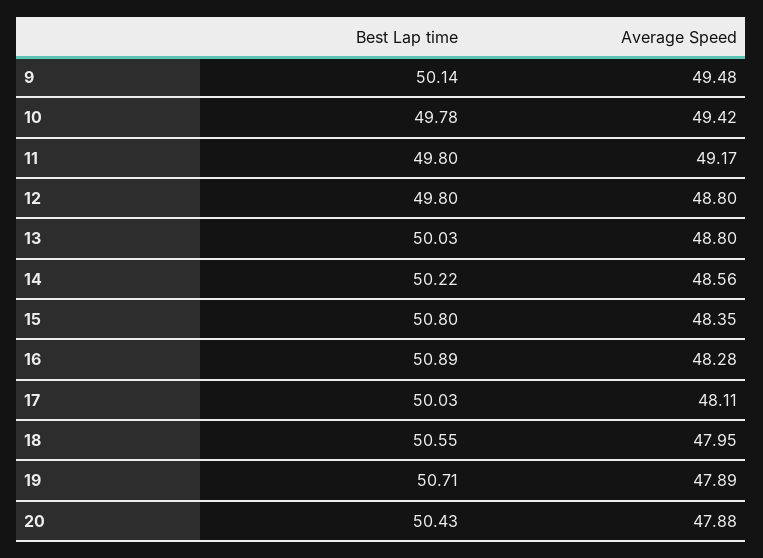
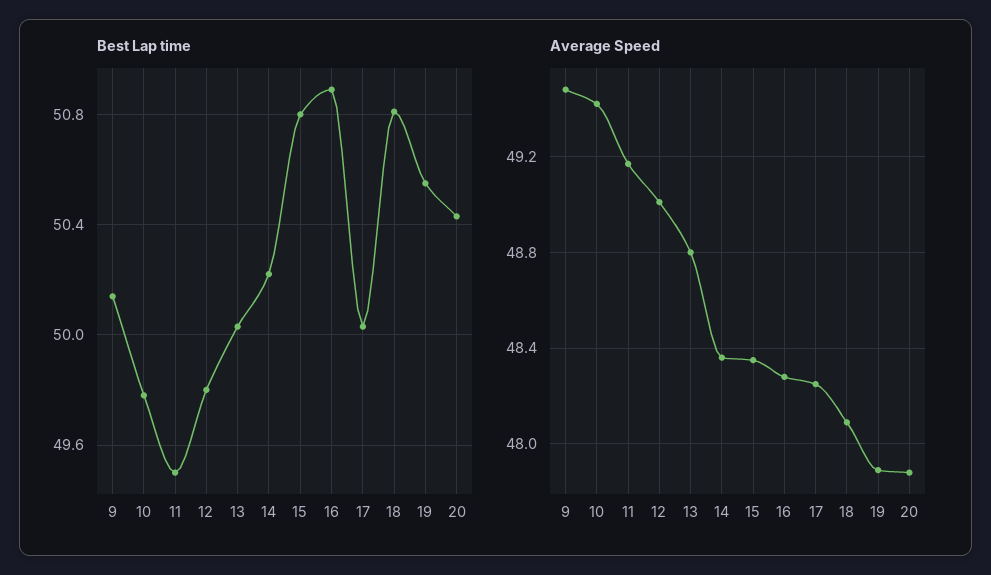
  {
    "Best Lap time": {
      "9": 50.14,
      "10": 49.78,
-     "11": 49.8,
+     "11": 49.5,
      "12": 49.8,
      "13": 50.03,
      "14": 50.22,
      "15": 50.8,
      "16": 50.89,
      "17": 50.03,
-     "18": 50.55,
+     "18": 50.8,
-     "19": 50.71,
+     "19": 50.55,
      "20": 50.43
    },
    "Average Speed": {
      "9": 49.48,
      "10": 49.42,
      "11": 49.17,
-     "12": 48.8,
+     "12": 49,
      "13": 48.8,
-     "14": 48.56,
+     "14": 48.35,
      "15": 48.35,
      "16": 48.28,
-     "17": 48.11,
+     "17": 48.25,
-     "18": 47.95,
+     "18": 48.1,
      "19": 47.89,
      "20": 47.88
    }
  }

